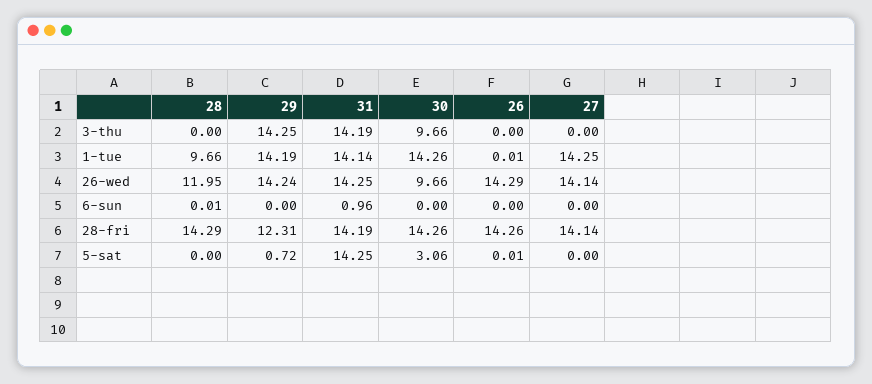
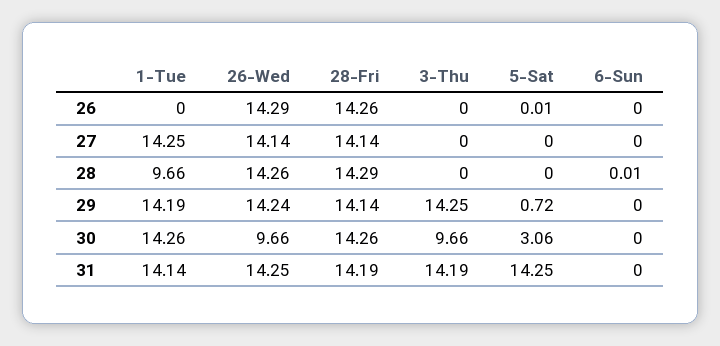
  {
    "28": {
      "3-thu": 0,
      "1-tue": 9.66,
-     "26-wed": 11.95,
+     "26-wed": 14.26,
      "6-sun": 0.01,
      "28-fri": 14.29,
      "5-sat": 0
    },
    "29": {
      "3-thu": 14.25,
      "1-tue": 14.19,
      "26-wed": 14.24,
      "6-sun": 0,
-     "28-fri": 12.31,
+     "28-fri": 14.14,
      "5-sat": 0.72
    },
    "31": {
      "3-thu": 14.19,
      "1-tue": 14.14,
      "26-wed": 14.25,
-     "6-sun": 0.96,
+     "6-sun": 0,
      "28-fri": 14.19,
      "5-sat": 14.25
    },
    "30": {
      "3-thu": 9.66,
      "1-tue": 14.26,
      "26-wed": 9.66,
      "6-sun": 0,
      "28-fri": 14.26,
      "5-sat": 3.06
    },
    "26": {
      "3-thu": 0,
-     "1-tue": 0.01,
+     "1-tue": 0,
      "26-wed": 14.29,
      "6-sun": 0,
      "28-fri": 14.26,
      "5-sat": 0.01
    },
    "27": {
      "3-thu": 0,
      "1-tue": 14.25,
      "26-wed": 14.14,
      "6-sun": 0,
      "28-fri": 14.14,
      "5-sat": 0
    }
  }

